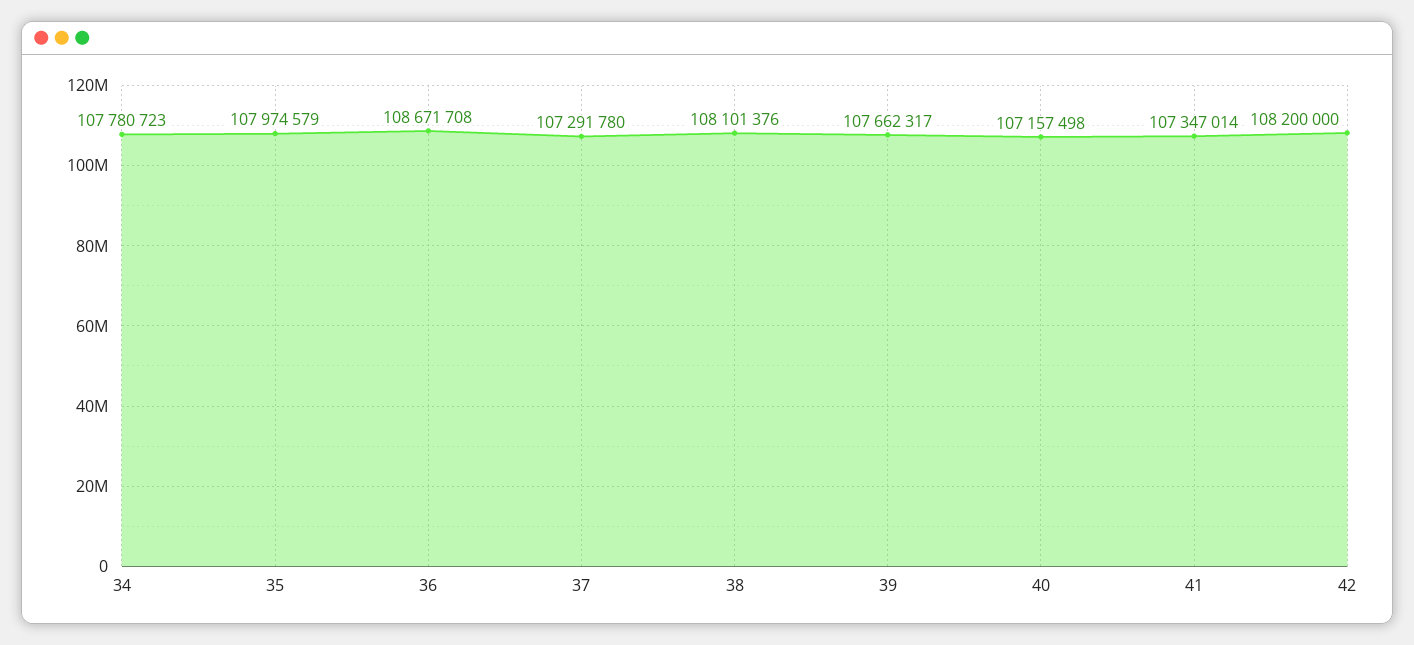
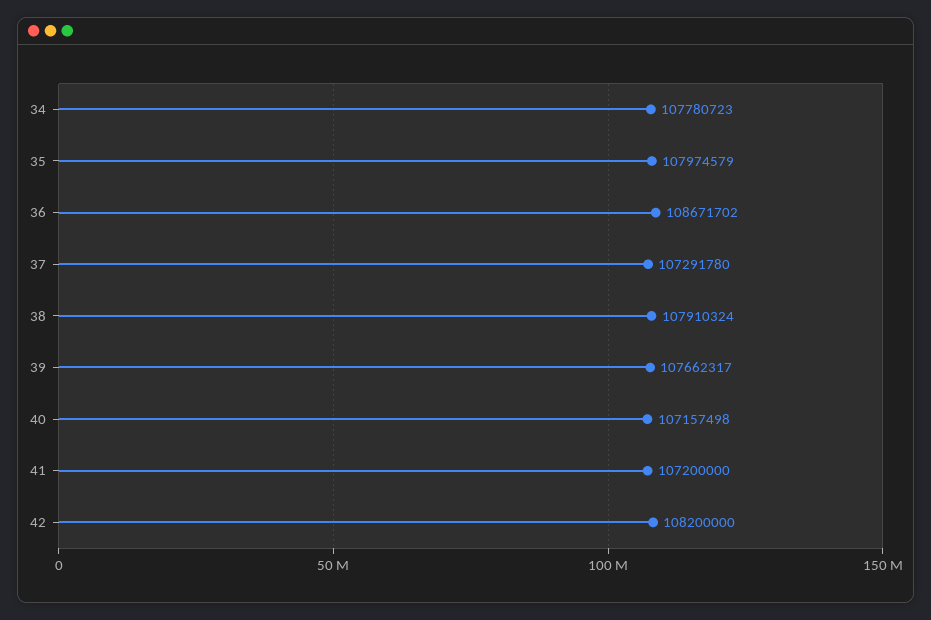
  {
    "34": 107780723,
    "35": 107974579,
-   "36": 108671708,
+   "36": 108671702,
    "37": 107291780,
-   "38": 108101376,
+   "38": 107910324,
    "39": 107662317,
    "40": 107157498,
-   "41": 107347014,
+   "41": 107200000,
    "42": 108200000
  }

